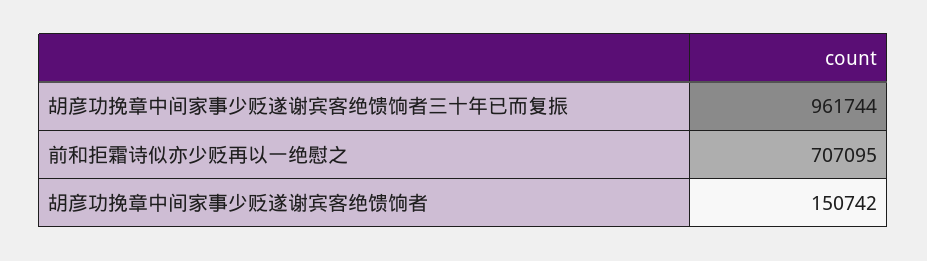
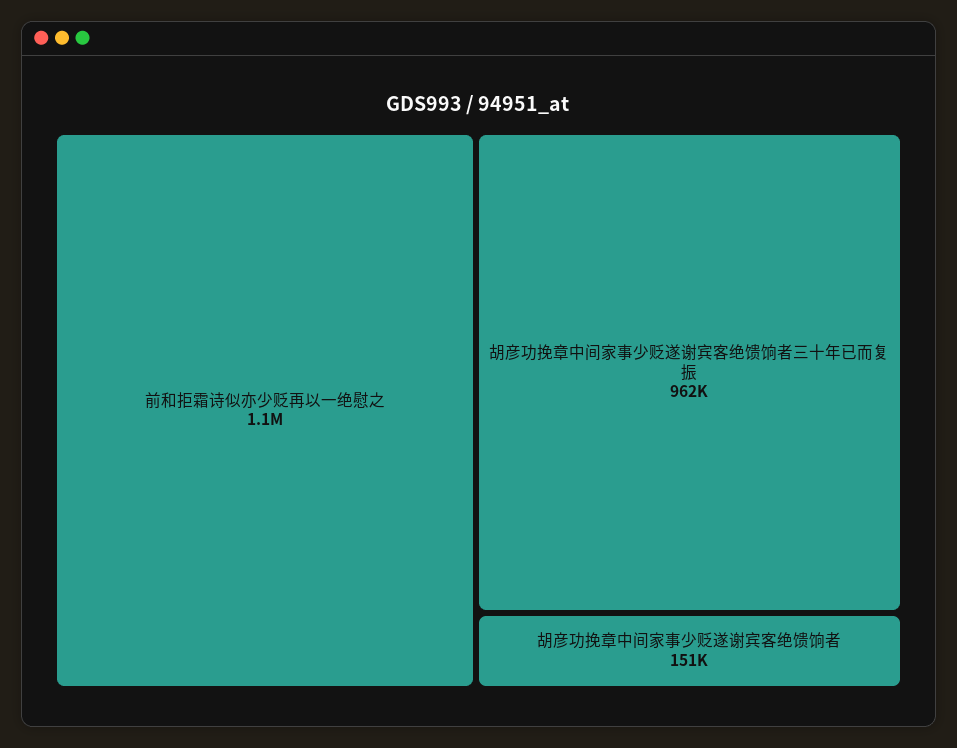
  {
    "胡彦功挽章中间家事少贬遂谢宾客绝馈饷者三十年已而复振": 961744,
-   "前和拒霜诗似亦少贬再以一绝慰之": 707095,
+   "前和拒霜诗似亦少贬再以一绝慰之": 1100000,
    "胡彦功挽章中间家事少贬遂谢宾客绝馈饷者": 150742
  }

